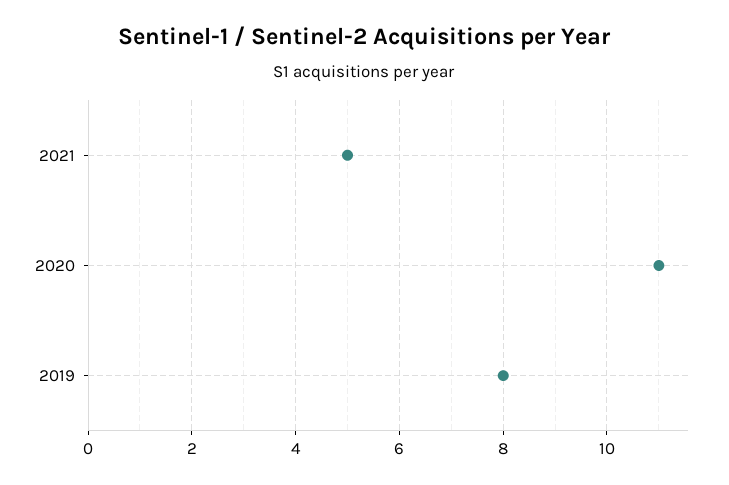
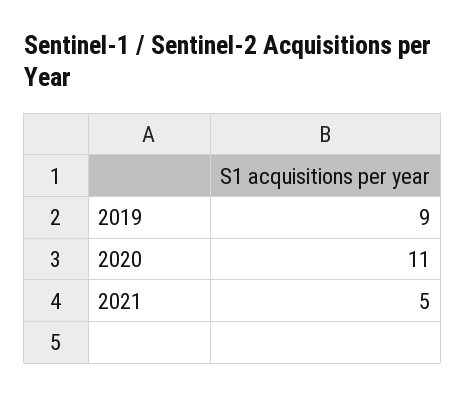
  {
    "2021": 5,
    "2020": 11,
-   "2019": 8
+   "2019": 9
  }

